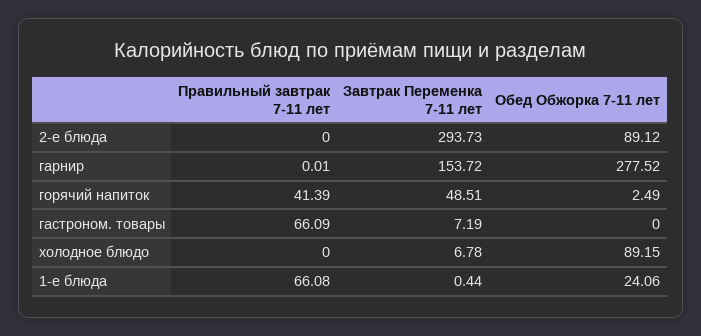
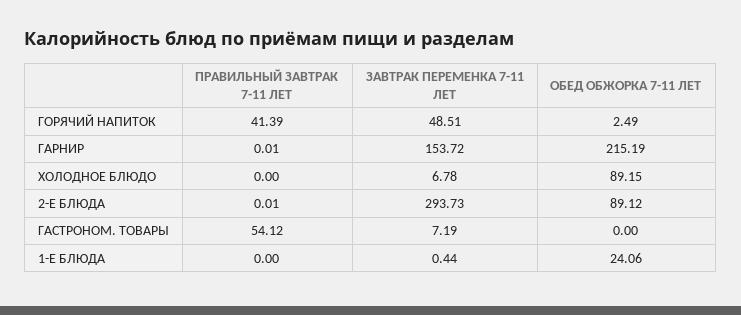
  {
    "Правильный завтрак 7-11 лет": {
-     "2-е блюда": 0,
+     "2-е блюда": 0.01,
      "гарнир": 0.01,
      "горячий напиток": 41.39,
-     "гастроном. товары": 66.09,
+     "гастроном. товары": 54.12,
      "холодное блюдо": 0,
-     "1-е блюда": 66.08
+     "1-е блюда": 0
    },
    "Завтрак Переменка 7-11 лет": {
      "2-е блюда": 293.73,
      "гарнир": 153.72,
      "горячий напиток": 48.51,
      "гастроном. товары": 7.19,
      "холодное блюдо": 6.78,
      "1-е блюда": 0.44
    },
    "Обед Обжорка 7-11 лет": {
      "2-е блюда": 89.12,
-     "гарнир": 277.52,
+     "гарнир": 215.19,
      "горячий напиток": 2.49,
      "гастроном. товары": 0,
      "холодное блюдо": 89.15,
      "1-е блюда": 24.06
    }
  }

